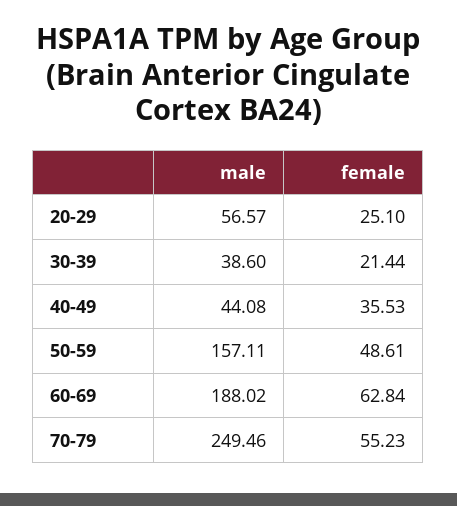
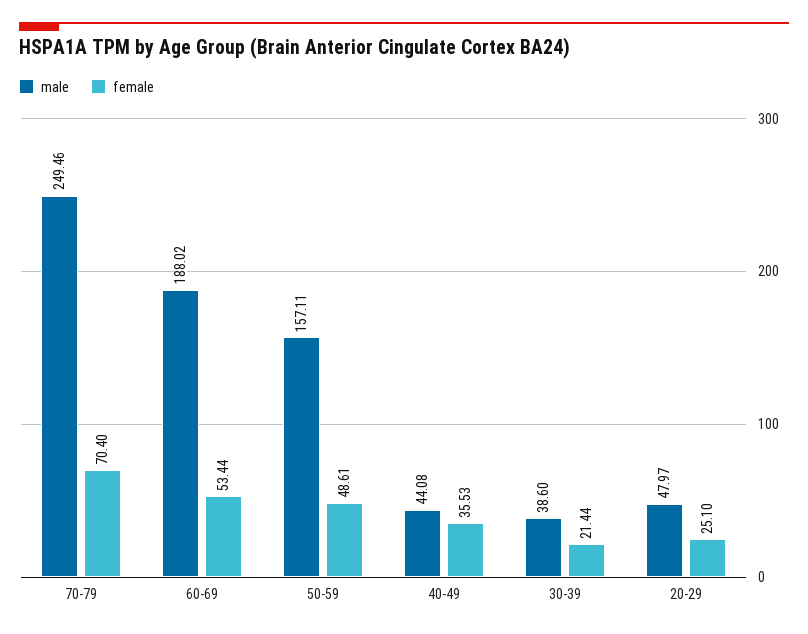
  {
    "male": {
-     "20-29": 56.57,
+     "20-29": 47.97,
      "30-39": 38.6,
      "40-49": 44.08,
      "50-59": 157.11,
      "60-69": 188.02,
      "70-79": 249.46
    },
    "female": {
      "20-29": 25.1,
      "30-39": 21.44,
      "40-49": 35.53,
      "50-59": 48.61,
-     "60-69": 62.84,
+     "60-69": 53.44,
-     "70-79": 55.23
+     "70-79": 70.4
    }
  }

